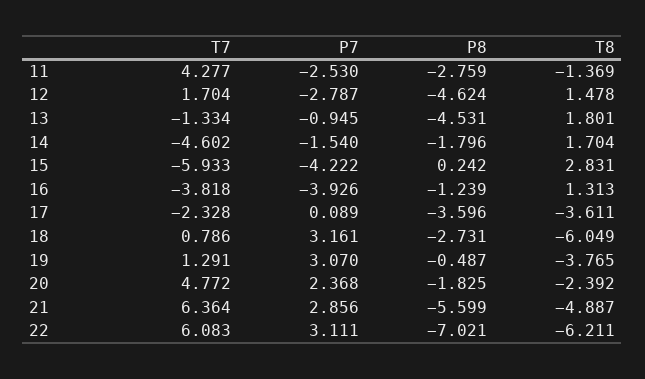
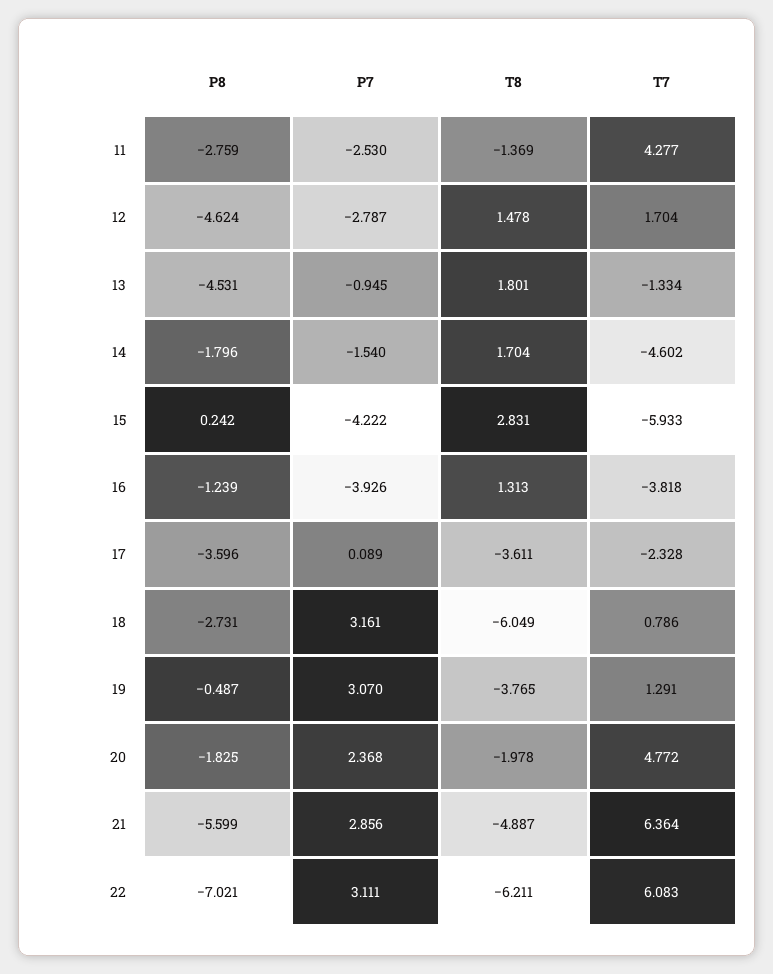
  {
    "T7": {
      "11": 4.277,
      "12": 1.704,
      "13": -1.334,
      "14": -4.602,
      "15": -5.933,
      "16": -3.818,
      "17": -2.328,
      "18": 0.786,
      "19": 1.291,
      "20": 4.772,
      "21": 6.364,
      "22": 6.083
    },
    "P7": {
      "11": -2.53,
      "12": -2.787,
      "13": -0.945,
      "14": -1.54,
      "15": -4.222,
      "16": -3.926,
      "17": 0.089,
      "18": 3.161,
      "19": 3.07,
      "20": 2.368,
      "21": 2.856,
      "22": 3.111
    },
    "P8": {
      "11": -2.759,
      "12": -4.624,
      "13": -4.531,
      "14": -1.796,
      "15": 0.242,
      "16": -1.239,
      "17": -3.596,
      "18": -2.731,
      "19": -0.487,
      "20": -1.825,
      "21": -5.599,
      "22": -7.021
    },
    "T8": {
      "11": -1.369,
      "12": 1.478,
      "13": 1.801,
      "14": 1.704,
      "15": 2.831,
      "16": 1.313,
      "17": -3.611,
      "18": -6.049,
      "19": -3.765,
-     "20": -2.392,
+     "20": -1.978,
      "21": -4.887,
      "22": -6.211
    }
  }

